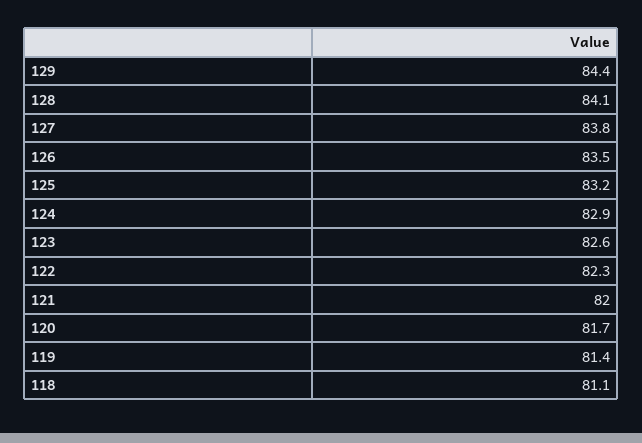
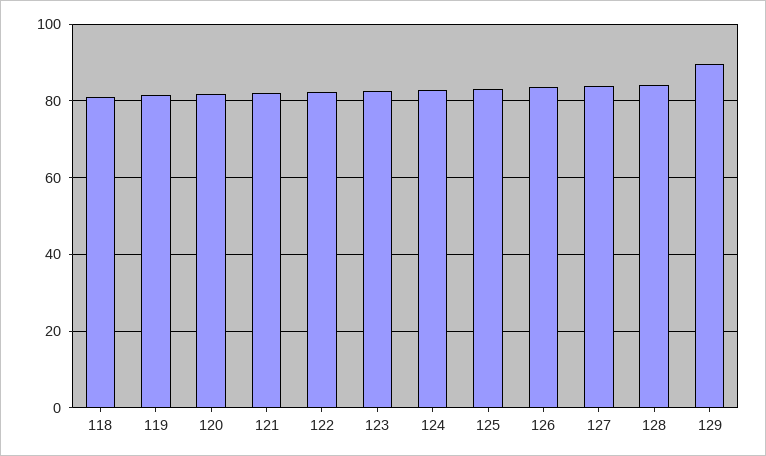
  {
-   "129": 84.4,
+   "129": 90,
    "128": 84.1,
    "127": 83.8,
    "126": 83.5,
    "125": 83.2,
    "124": 82.9,
    "123": 82.6,
    "122": 82.3,
    "121": 82,
    "120": 81.7,
    "119": 81.4,
    "118": 81.1
  }

